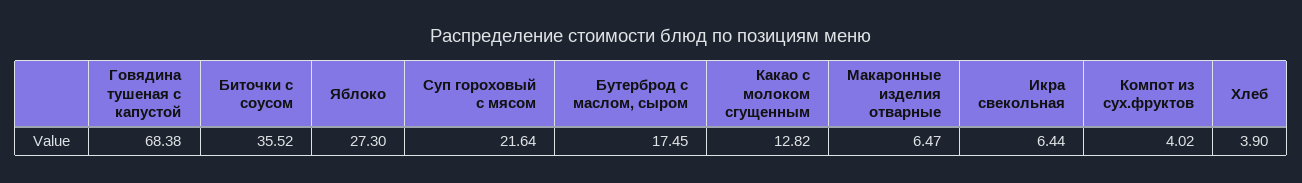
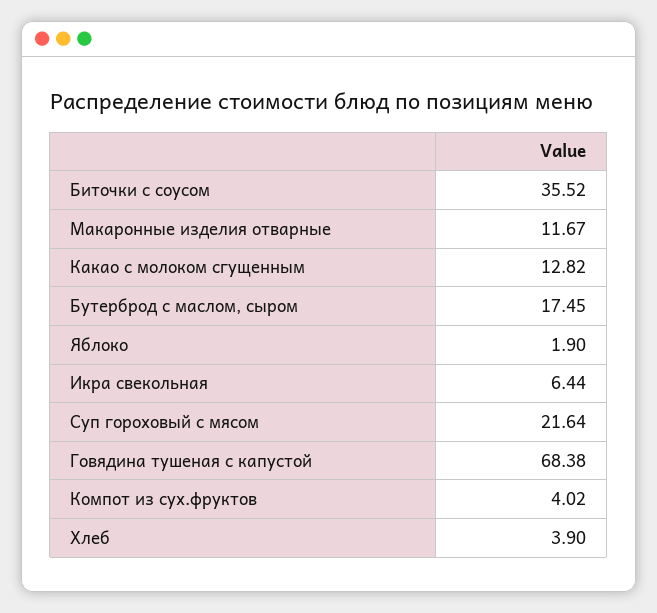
  {
    "Говядина тушеная с капустой": 68.38,
    "Биточки с соусом": 35.52,
-   "Яблоко": 27.3,
+   "Яблоко": 1.9,
    "Суп гороховый с мясом": 21.64,
    "Бутерброд с маслом, сыром": 17.45,
    "Какао с молоком сгущенным": 12.82,
-   "Макаронные изделия отварные": 6.47,
+   "Макаронные изделия отварные": 11.67,
    "Икра свекольная": 6.44,
    "Компот из сух.фруктов": 4.02,
    "Хлеб": 3.9
  }

